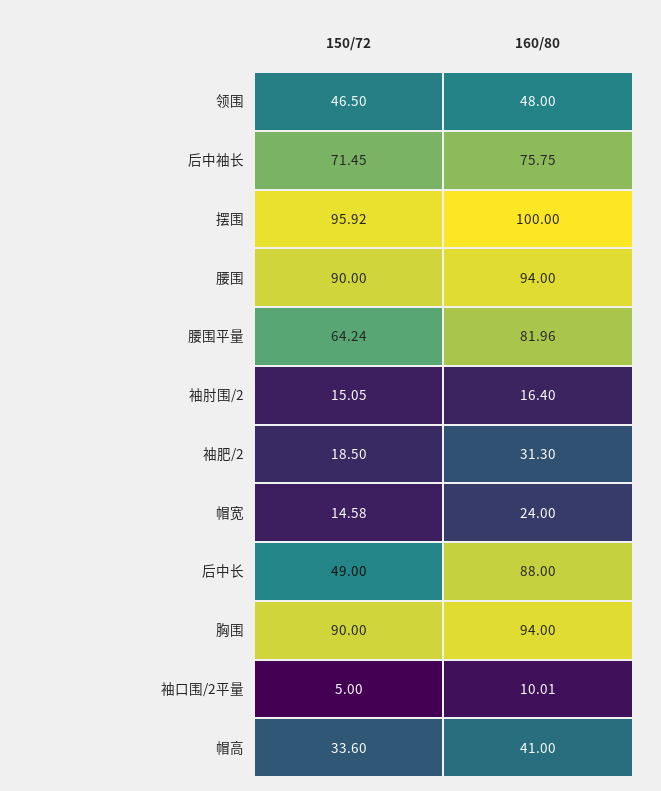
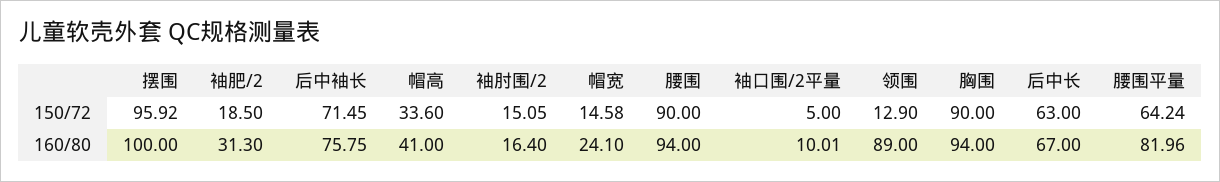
  {
    "150/72": {
-     "领围": 46.5,
+     "领围": 12.9,
      "后中袖长": 71.45,
      "摆围": 95.92,
      "腰围": 90,
      "腰围平量": 64.24,
      "袖肘围/2": 15.05,
      "袖肥/2": 18.5,
      "帽宽": 14.58,
-     "后中长": 49,
+     "后中长": 63,
      "胸围": 90,
      "袖口围/2平量": 5,
      "帽高": 33.6
    },
    "160/80": {
-     "领围": 48,
+     "领围": 89,
      "后中袖长": 75.75,
      "摆围": 100,
      "腰围": 94,
      "腰围平量": 81.96,
      "袖肘围/2": 16.4,
      "袖肥/2": 31.3,
-     "帽宽": 24,
+     "帽宽": 24.1,
-     "后中长": 88,
+     "后中长": 67,
      "胸围": 94,
      "袖口围/2平量": 10.01,
      "帽高": 41
    }
  }

